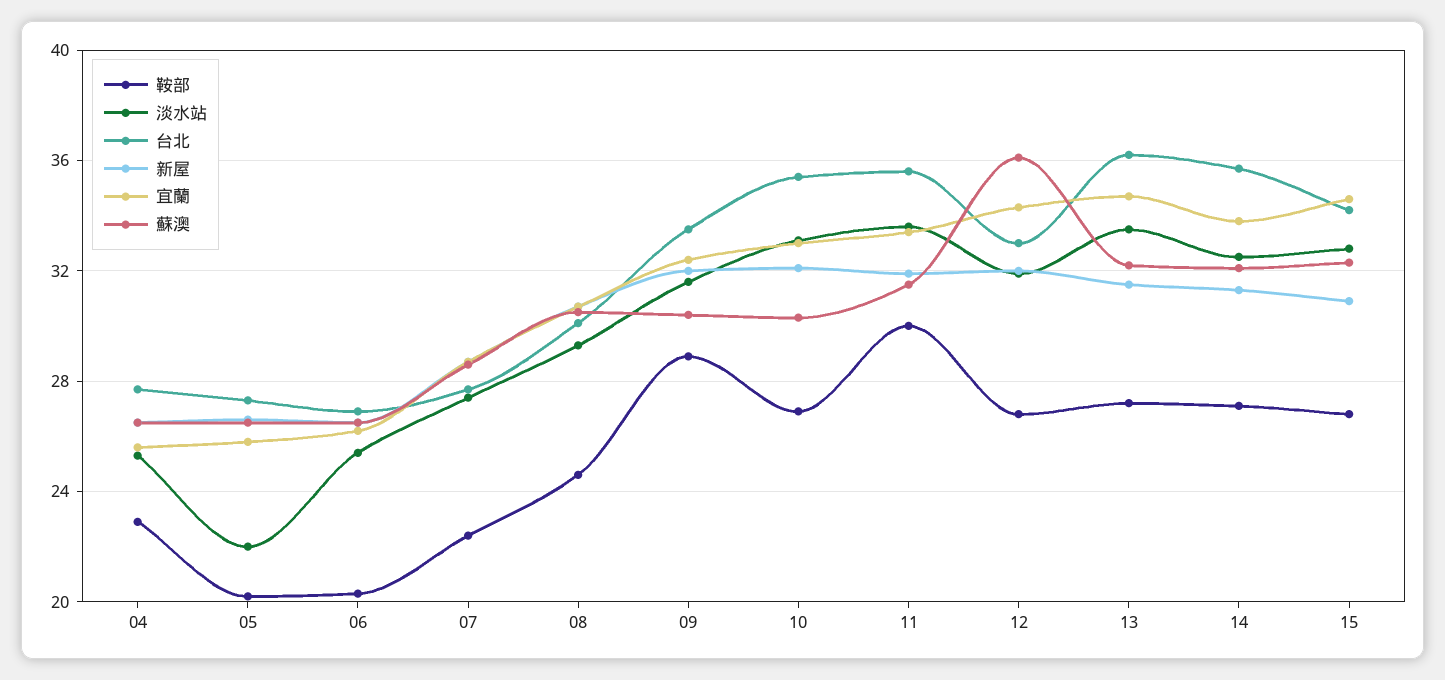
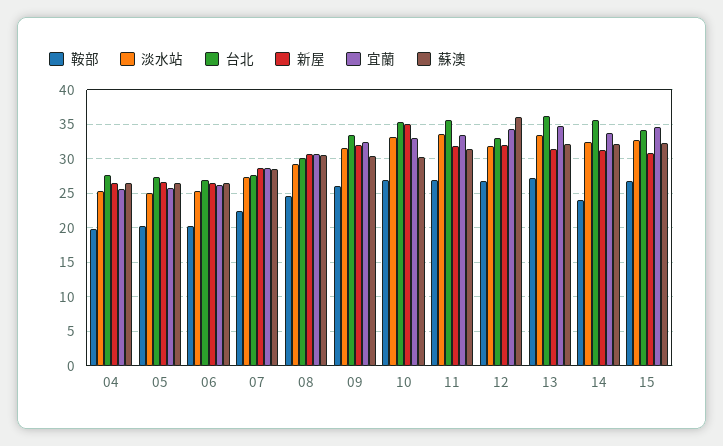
  {
    "鞍部": {
-     "04": 23,
+     "04": 20,
      "05": 20,
      "06": 20.5,
      "07": 22.5,
      "08": 24.5,
-     "09": 29,
+     "09": 26,
      "10": 27,
-     "11": 30,
+     "11": 27,
      "12": 27,
      "13": 27,
-     "14": 27,
+     "14": 24,
      "15": 27
    },
    "淡水站": {
      "04": 25.5,
-     "05": 22,
+     "05": 25,
      "06": 25.5,
      "07": 27.5,
      "08": 29.5,
      "09": 31.5,
      "10": 33,
      "11": 33.5,
      "12": 32,
      "13": 33.5,
      "14": 32.5,
      "15": 33
    },
    "台北": {
      "04": 27.5,
      "05": 27.5,
      "06": 27,
      "07": 27.5,
      "08": 30,
      "09": 33.5,
      "10": 35.5,
      "11": 35.5,
      "12": 33,
      "13": 36,
      "14": 35.5,
      "15": 34
    },
    "新屋": {
      "04": 26.5,
      "05": 26.5,
      "06": 26.5,
      "07": 28.5,
      "08": 30.5,
      "09": 32,
-     "10": 32,
+     "10": 35,
      "11": 32,
      "12": 32,
      "13": 31.5,
      "14": 31.5,
      "15": 31
    },
    "宜蘭": {
      "04": 25.5,
      "05": 26,
      "06": 26,
      "07": 28.5,
      "08": 30.5,
      "09": 32.5,
      "10": 33,
      "11": 33.5,
      "12": 34.5,
      "13": 34.5,
      "14": 34,
      "15": 34.5
    },
    "蘇澳": {
      "04": 26.5,
      "05": 26.5,
      "06": 26.5,
      "07": 28.5,
      "08": 30.5,
      "09": 30.5,
      "10": 30.5,
      "11": 31.5,
      "12": 36,
      "13": 32,
      "14": 32,
      "15": 32.5
    }
  }

